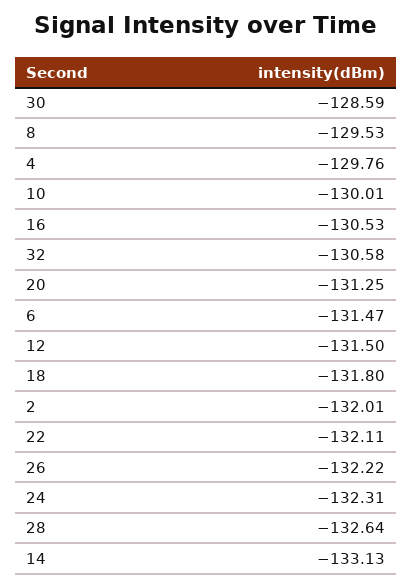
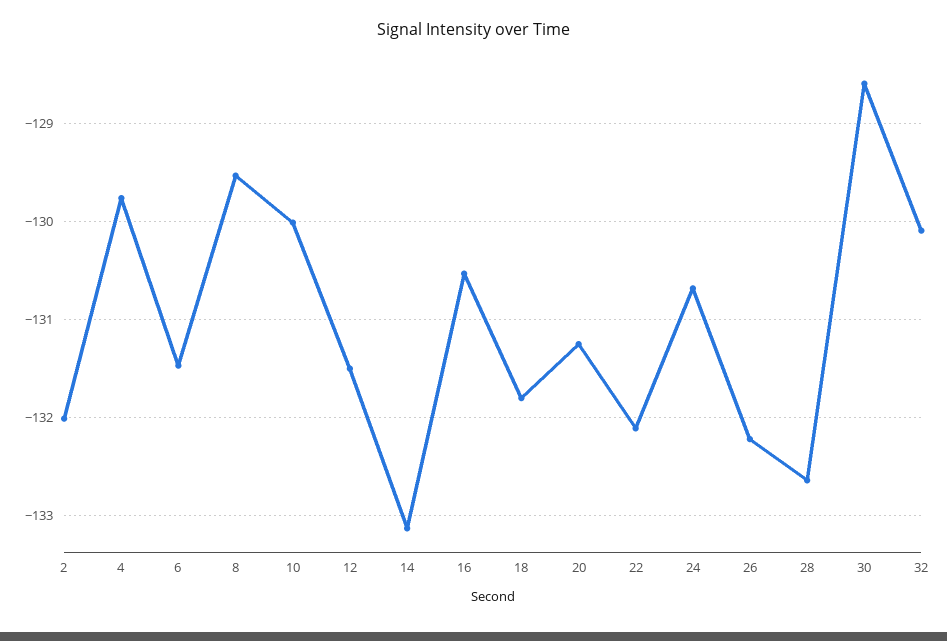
  {
    "30": -128.59,
    "8": -129.53,
    "4": -129.76,
    "10": -130.01,
    "16": -130.53,
-   "32": -130.58,
+   "32": -130.1,
    "20": -131.25,
    "6": -131.47,
    "12": -131.5,
    "18": -131.8,
    "2": -132.01,
    "22": -132.11,
    "26": -132.22,
-   "24": -132.31,
+   "24": -130.7,
    "28": -132.64,
    "14": -133.13
  }

